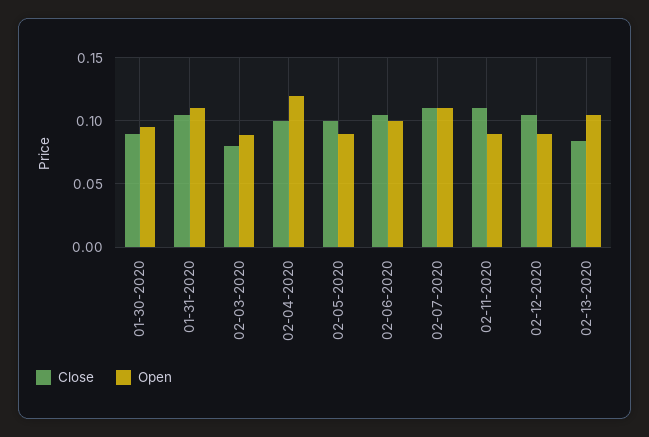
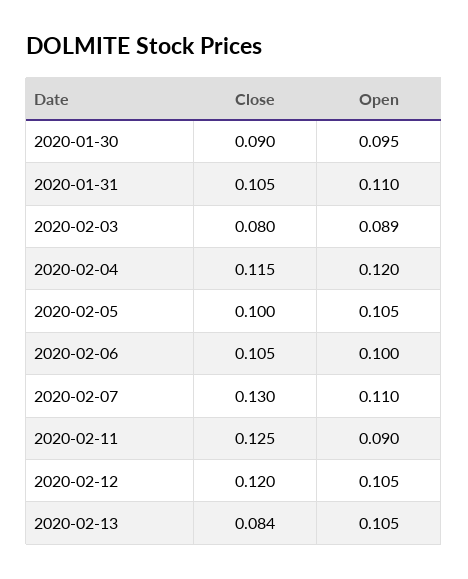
  {
    "Close": {
      "01-30-2020": 0.09,
      "01-31-2020": 0.105,
      "02-03-2020": 0.08,
-     "02-04-2020": 0.1,
+     "02-04-2020": 0.115,
      "02-05-2020": 0.1,
      "02-06-2020": 0.105,
-     "02-07-2020": 0.11,
+     "02-07-2020": 0.13,
-     "02-11-2020": 0.11,
+     "02-11-2020": 0.125,
-     "02-12-2020": 0.105,
+     "02-12-2020": 0.12,
      "02-13-2020": 0.084
    },
    "Open": {
      "01-30-2020": 0.095,
      "01-31-2020": 0.11,
      "02-03-2020": 0.089,
      "02-04-2020": 0.12,
-     "02-05-2020": 0.09,
+     "02-05-2020": 0.105,
      "02-06-2020": 0.1,
      "02-07-2020": 0.11,
      "02-11-2020": 0.09,
-     "02-12-2020": 0.09,
+     "02-12-2020": 0.105,
      "02-13-2020": 0.105
    }
  }

